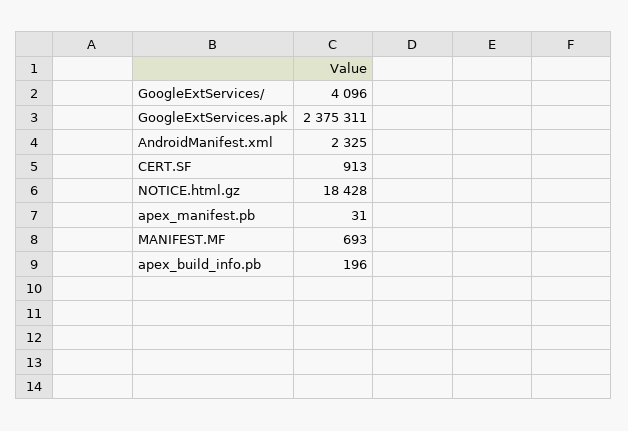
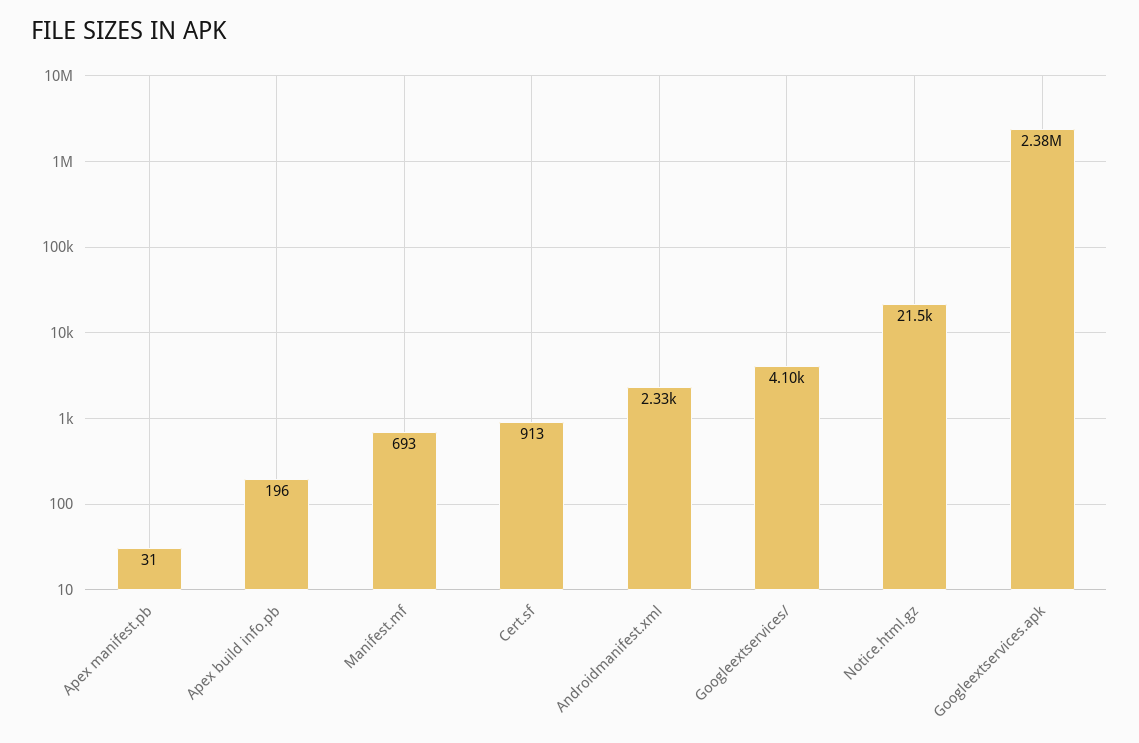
  {
    "GoogleExtServices/": 4096,
    "GoogleExtServices.apk": 2375311,
    "AndroidManifest.xml": 2325,
    "CERT.SF": 913,
-   "NOTICE.html.gz": 18428,
+   "NOTICE.html.gz": 21500,
    "apex_manifest.pb": 31,
    "MANIFEST.MF": 693,
    "apex_build_info.pb": 196
  }

